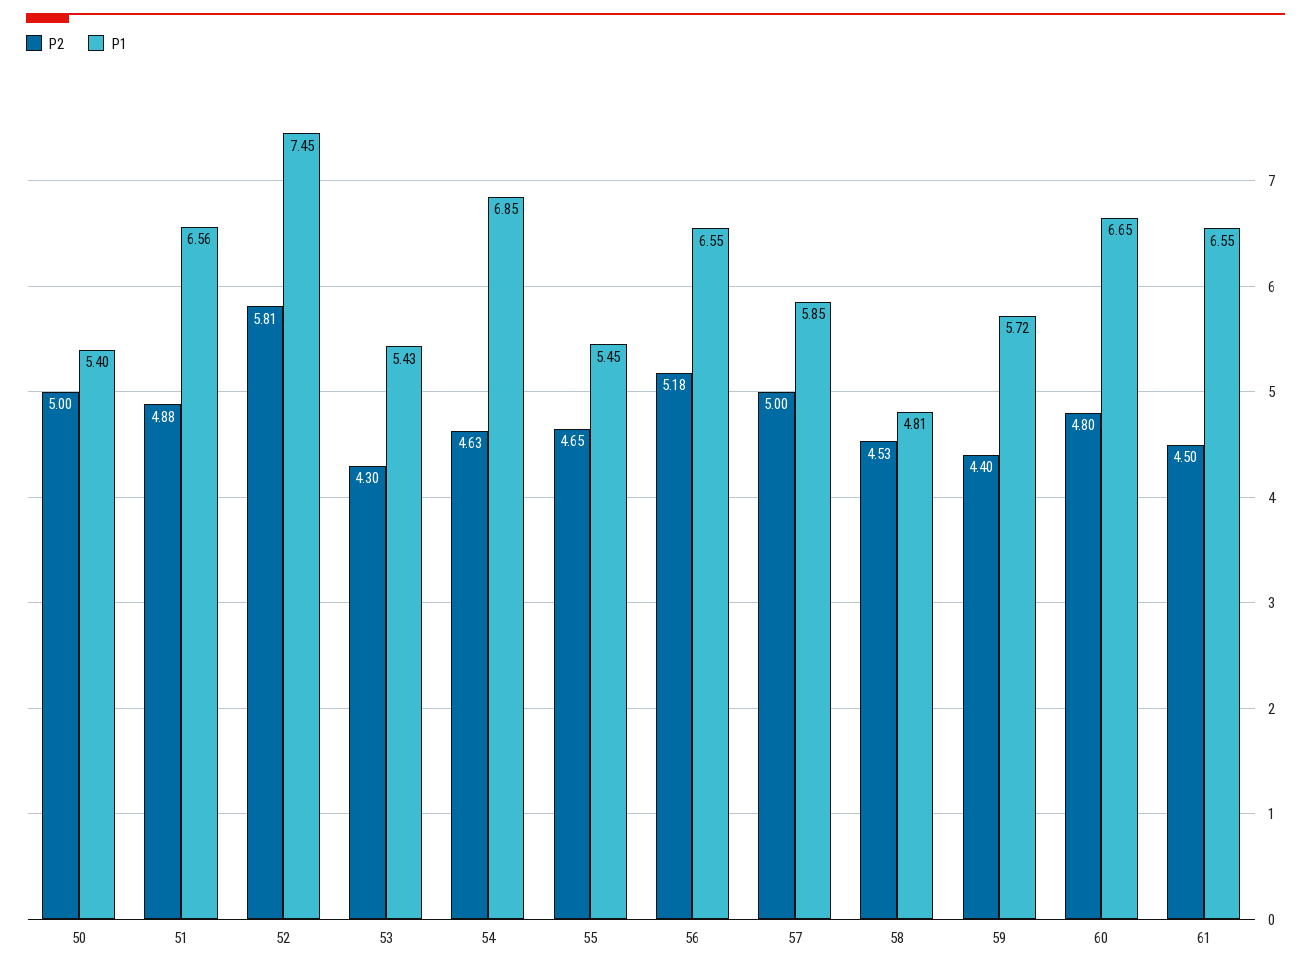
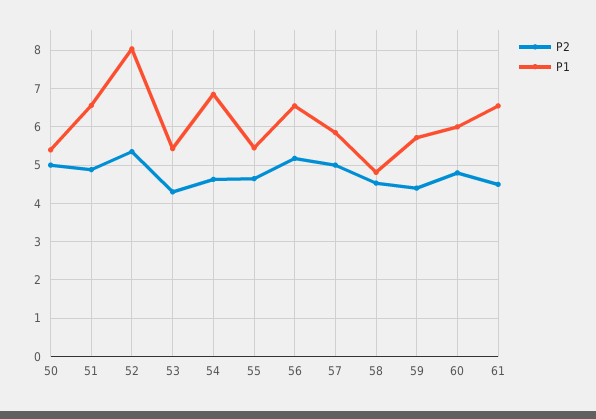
  {
    "P2": {
      "50": 5,
      "51": 4.88,
-     "52": 5.81,
+     "52": 5.4,
      "53": 4.3,
      "54": 4.63,
      "55": 4.65,
      "56": 5.18,
      "57": 5,
      "58": 4.53,
      "59": 4.4,
      "60": 4.8,
      "61": 4.5
    },
    "P1": {
      "50": 5.4,
      "51": 6.56,
-     "52": 7.45,
+     "52": 8,
      "53": 5.43,
      "54": 6.85,
      "55": 5.45,
      "56": 6.55,
      "57": 5.85,
      "58": 4.81,
      "59": 5.72,
-     "60": 6.65,
+     "60": 6,
      "61": 6.55
    }
  }

